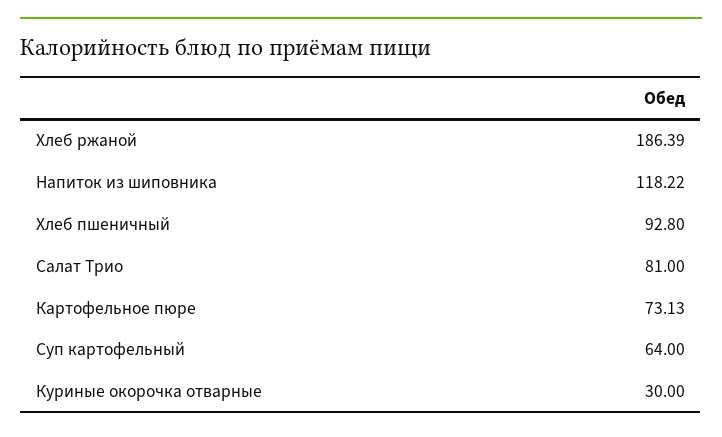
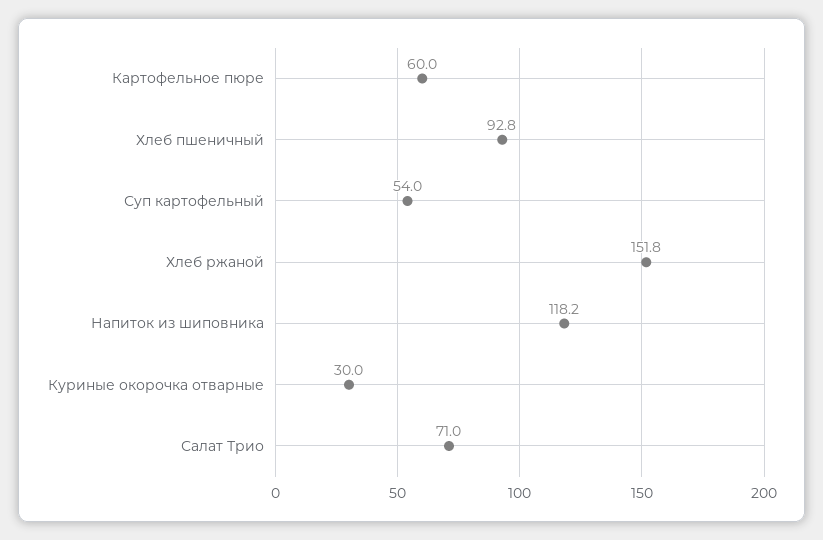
  {
-   "Хлеб ржаной": 186.39,
+   "Хлеб ржаной": 151.8,
    "Напиток из шиповника": 118.22,
    "Хлеб пшеничный": 92.8,
-   "Салат Трио": 81,
+   "Салат Трио": 71,
-   "Картофельное пюре": 73.13,
+   "Картофельное пюре": 60,
-   "Суп картофельный": 64,
+   "Суп картофельный": 54,
    "Куриные окорочка отварные": 30
  }

